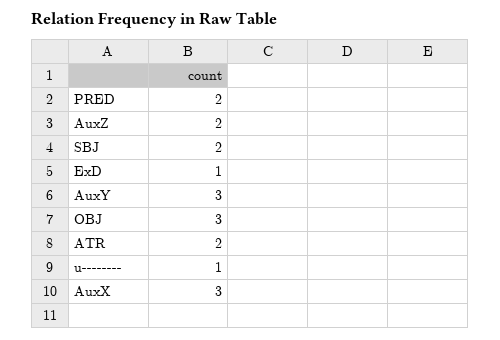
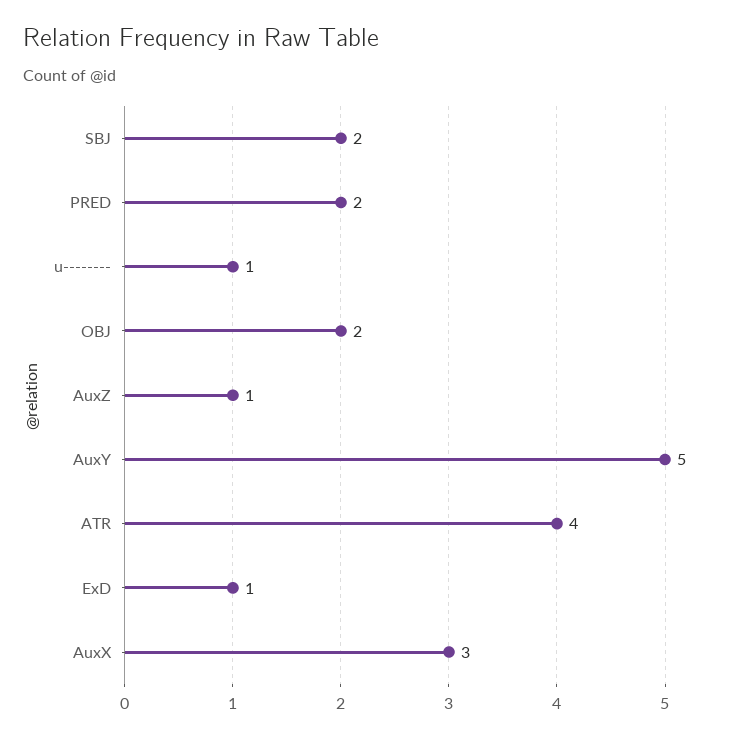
  {
    "PRED": 2,
-   "AuxZ": 2,
+   "AuxZ": 1,
    "SBJ": 2,
    "ExD": 1,
-   "AuxY": 3,
+   "AuxY": 5,
-   "OBJ": 3,
+   "OBJ": 2,
-   "ATR": 2,
+   "ATR": 4,
    "u--------": 1,
    "AuxX": 3
  }

